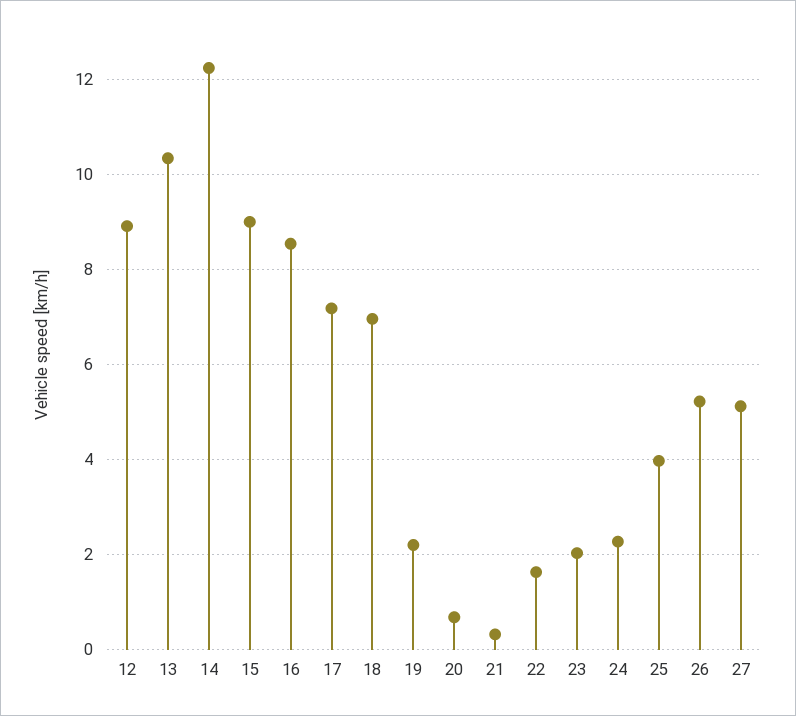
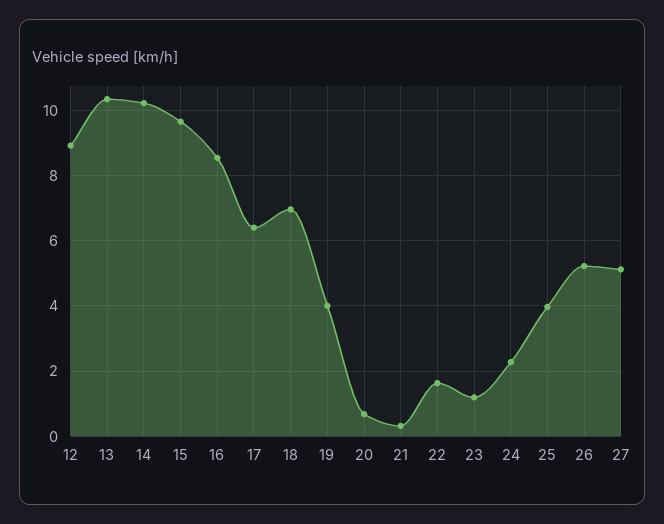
  {
    "12": 9,
    "13": 10.4,
-   "14": 12.2,
+   "14": 10.2,
-   "15": 9,
+   "15": 9.6,
    "16": 8.6,
-   "17": 7.2,
+   "17": 6.4,
    "18": 7,
-   "19": 2.2,
+   "19": 4,
    "20": 0.6,
    "21": 0.4,
    "22": 1.6,
-   "23": 2,
+   "23": 1.2,
    "24": 2.2,
    "25": 4,
    "26": 5.2,
    "27": 5.2
  }

